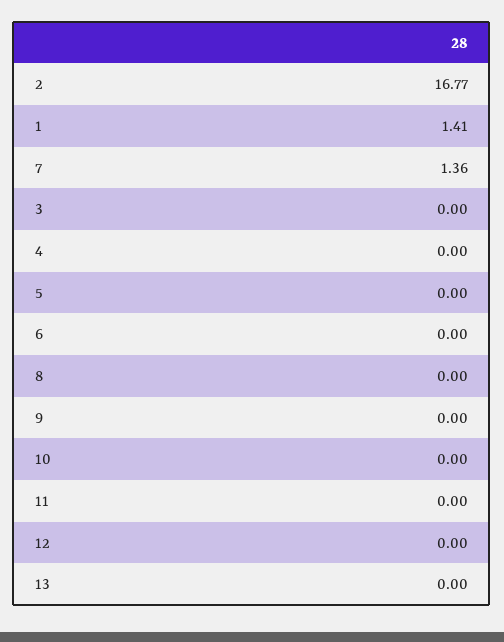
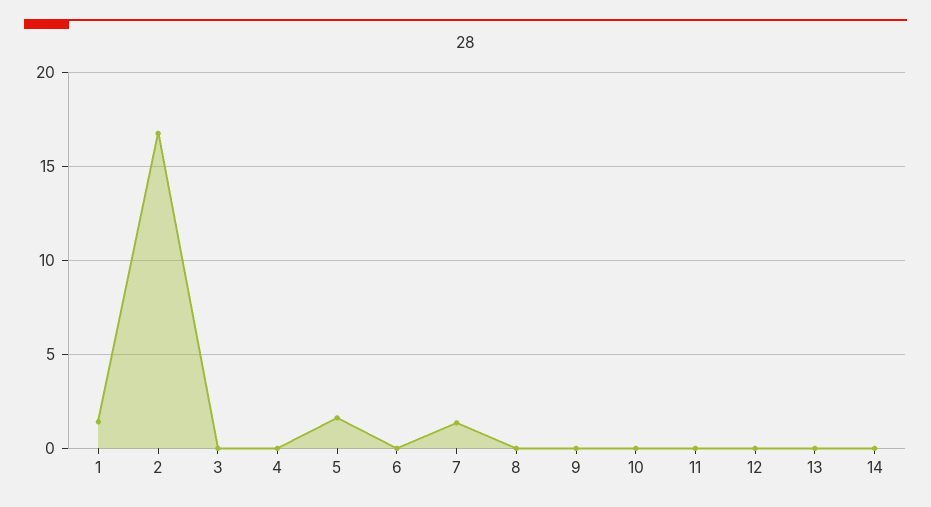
  {
    "2": 16.77,
    "1": 1.41,
    "7": 1.36,
    "3": 0,
    "4": 0,
-   "5": 0,
+   "5": 1.5,
    "6": 0,
    "8": 0,
    "9": 0,
    "10": 0,
    "11": 0,
    "12": 0,
-   "13": 0
+   "13": 0,
+   "14": 0
  }

